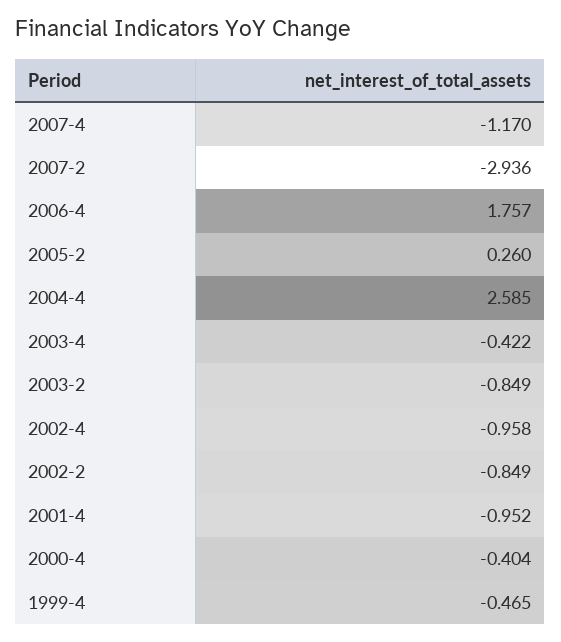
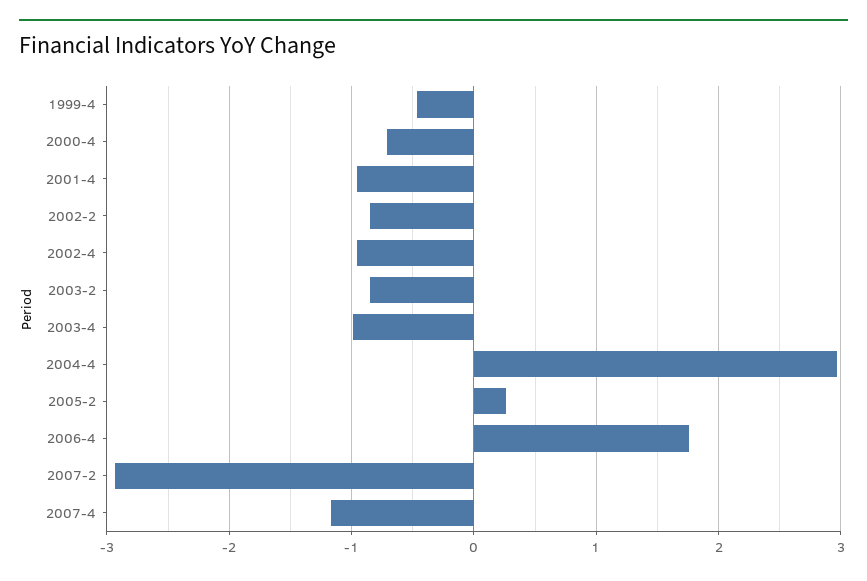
  {
    "2007-4": -1.17,
    "2007-2": -2.936,
    "2006-4": 1.757,
    "2005-2": 0.26,
-   "2004-4": 2.585,
+   "2004-4": 3,
-   "2003-4": -0.422,
+   "2003-4": -1,
    "2003-2": -0.849,
    "2002-4": -0.958,
    "2002-2": -0.849,
    "2001-4": -0.952,
-   "2000-4": -0.404,
+   "2000-4": -0.7,
    "1999-4": -0.465
  }

